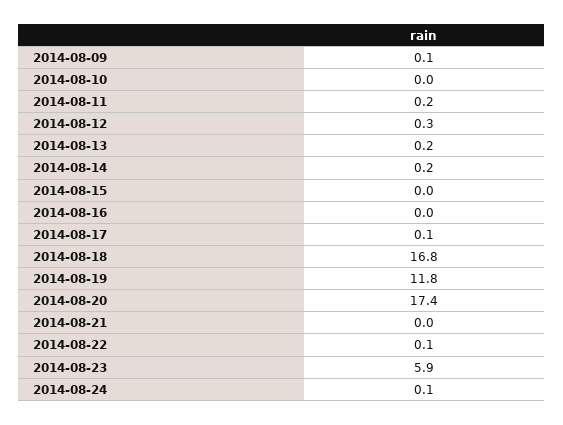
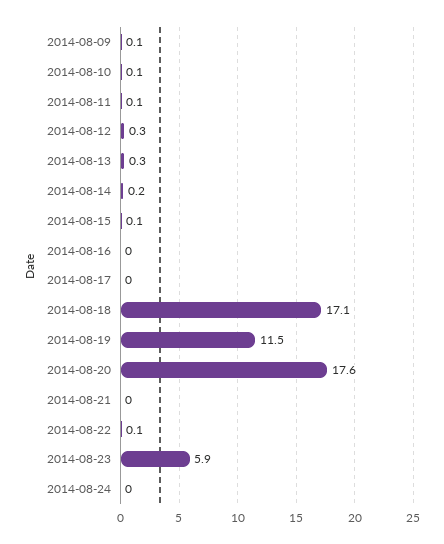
  {
    "2014-08-09": 0.1,
-   "2014-08-10": 0,
+   "2014-08-10": 0.1,
-   "2014-08-11": 0.2,
+   "2014-08-11": 0.1,
    "2014-08-12": 0.3,
-   "2014-08-13": 0.2,
+   "2014-08-13": 0.3,
    "2014-08-14": 0.2,
-   "2014-08-15": 0,
+   "2014-08-15": 0.1,
    "2014-08-16": 0,
-   "2014-08-17": 0.1,
+   "2014-08-17": 0,
-   "2014-08-18": 16.8,
+   "2014-08-18": 17.1,
-   "2014-08-19": 11.8,
+   "2014-08-19": 11.5,
-   "2014-08-20": 17.4,
+   "2014-08-20": 17.6,
    "2014-08-21": 0,
    "2014-08-22": 0.1,
    "2014-08-23": 5.9,
-   "2014-08-24": 0.1
+   "2014-08-24": 0
  }

